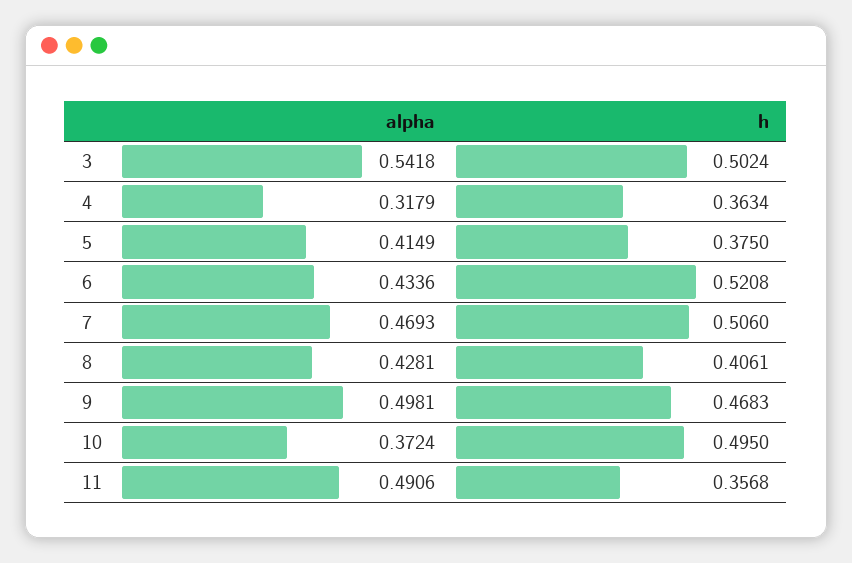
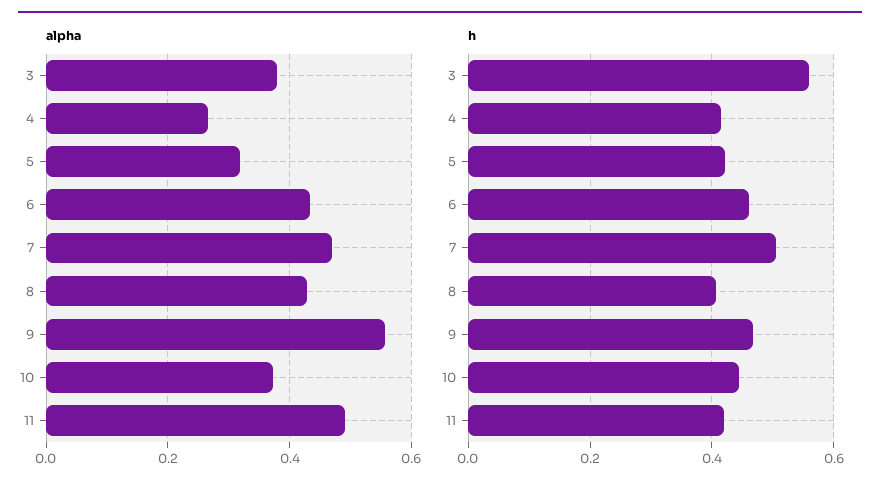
  {
    "alpha": {
-     "3": 0.5418,
+     "3": 0.38,
-     "4": 0.3179,
+     "4": 0.26,
-     "5": 0.4149,
+     "5": 0.32,
      "6": 0.4336,
      "7": 0.4693,
      "8": 0.4281,
-     "9": 0.4981,
+     "9": 0.56,
      "10": 0.3724,
      "11": 0.4906
    },
    "h": {
-     "3": 0.5024,
+     "3": 0.56,
-     "4": 0.3634,
+     "4": 0.42,
-     "5": 0.375,
+     "5": 0.42,
-     "6": 0.5208,
+     "6": 0.46,
      "7": 0.506,
      "8": 0.4061,
      "9": 0.4683,
-     "10": 0.495,
+     "10": 0.44,
-     "11": 0.3568
+     "11": 0.42
    }
  }

